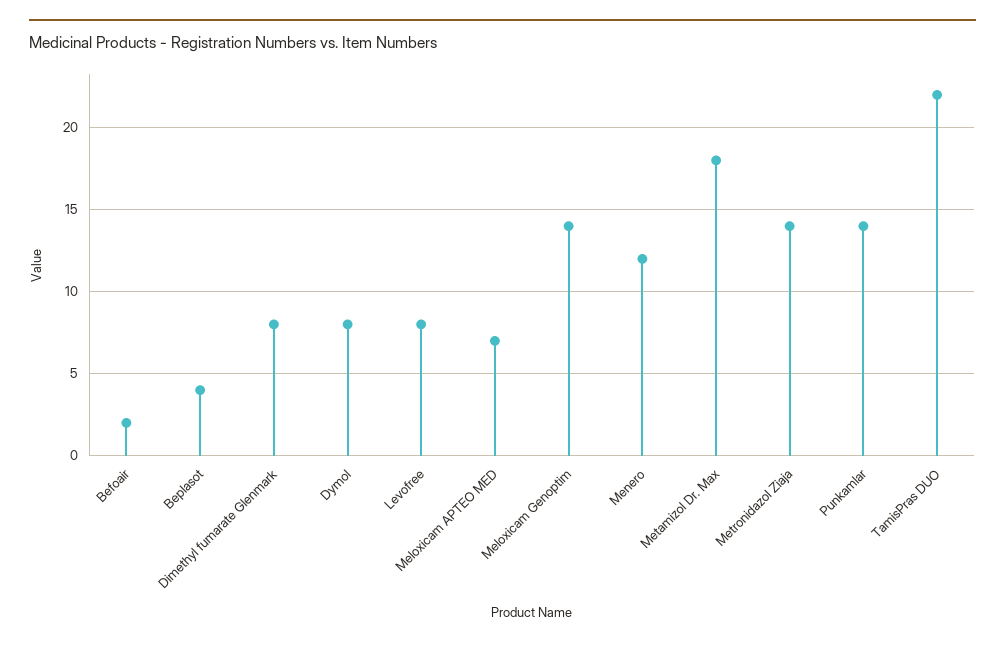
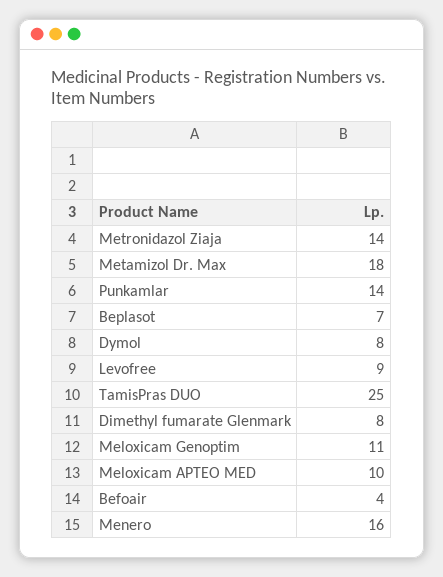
  {
-   "Befoair": 2,
+   "Befoair": 4,
-   "Beplasot": 4,
+   "Beplasot": 7,
    "Dimethyl fumarate Glenmark": 8,
    "Dymol": 8,
-   "Levofree": 8,
+   "Levofree": 9,
-   "Meloxicam APTEO MED": 7,
+   "Meloxicam APTEO MED": 10,
-   "Meloxicam Genoptim": 14,
+   "Meloxicam Genoptim": 11,
-   "Menero": 12,
+   "Menero": 16,
    "Metamizol Dr. Max": 18,
    "Metronidazol Ziaja": 14,
    "Punkamlar": 14,
-   "TamisPras DUO": 22
+   "TamisPras DUO": 25
  }

